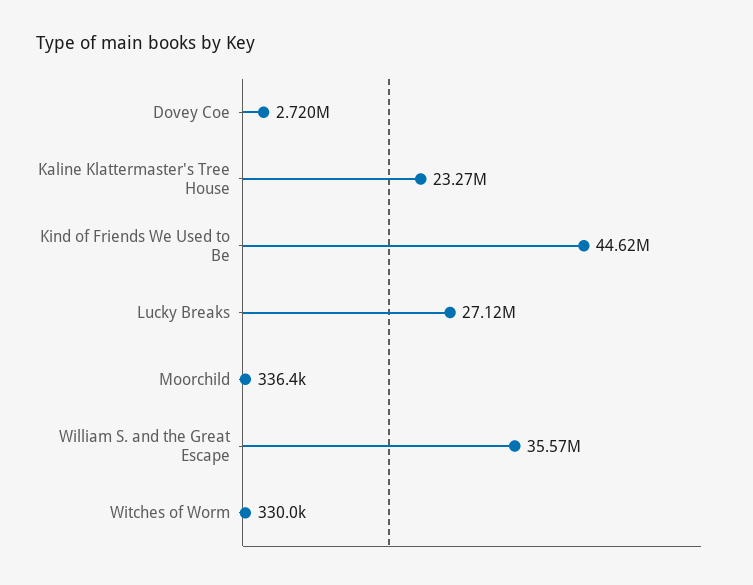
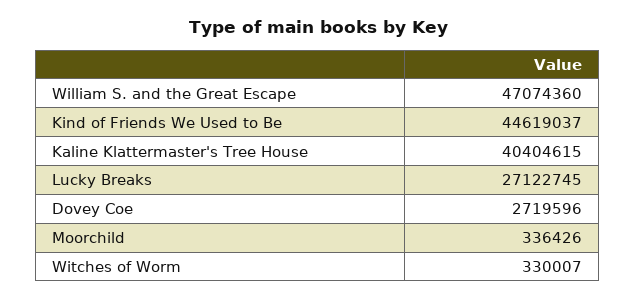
  {
    "Dovey Coe": 2719596,
-   "Kaline Klattermaster's Tree House": 23270000,
+   "Kaline Klattermaster's Tree House": 40404615,
    "Kind of Friends We Used to Be": 44619037,
    "Lucky Breaks": 27122745,
    "Moorchild": 336426,
-   "William S. and the Great Escape": 35570000,
+   "William S. and the Great Escape": 47074360,
    "Witches of Worm": 330007
  }

